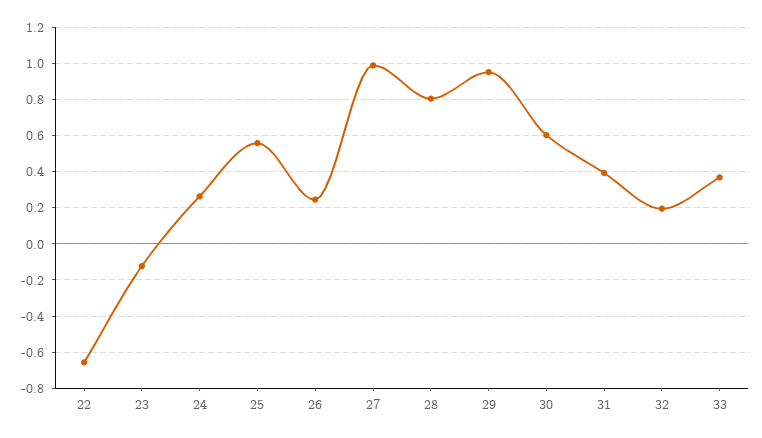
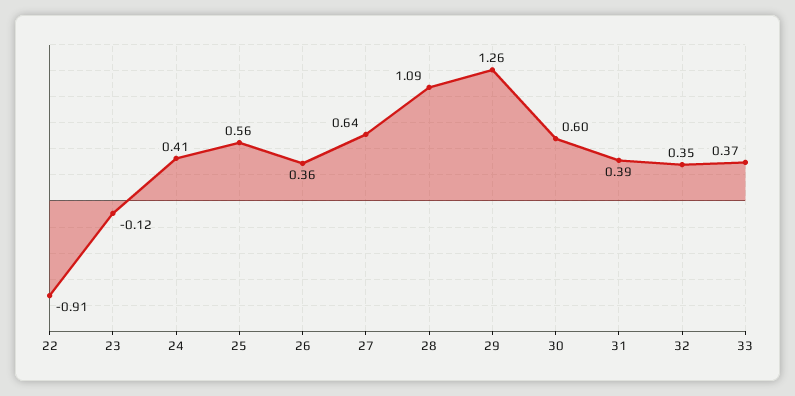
  {
-   "22": -0.65,
+   "22": -0.91,
    "23": -0.12,
-   "24": 0.25,
+   "24": 0.41,
    "25": 0.56,
-   "26": 0.25,
+   "26": 0.36,
-   "27": 1,
+   "27": 0.64,
-   "28": 0.8,
+   "28": 1.09,
-   "29": 0.95,
+   "29": 1.26,
    "30": 0.6,
    "31": 0.39,
-   "32": 0.2,
+   "32": 0.35,
    "33": 0.37
  }

